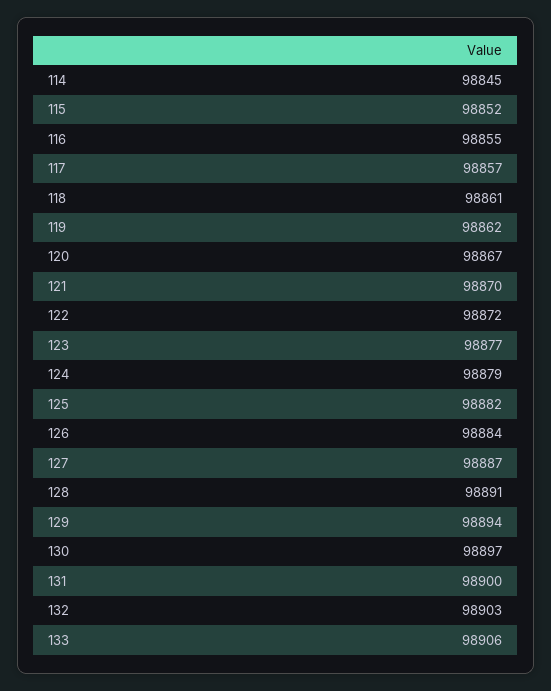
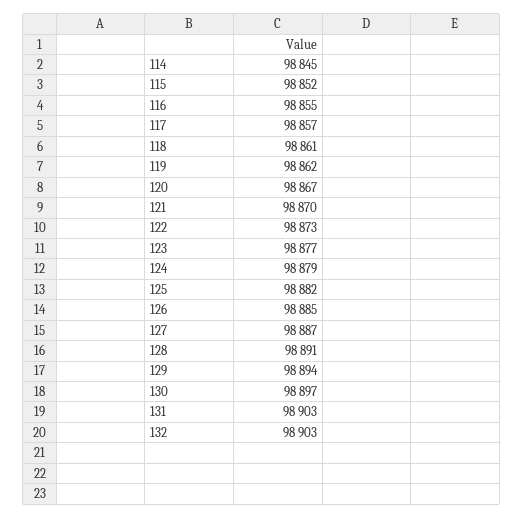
  {
    "114": 98845,
    "115": 98852,
    "116": 98855,
    "117": 98857,
    "118": 98861,
    "119": 98862,
    "120": 98867,
    "121": 98870,
-   "122": 98872,
+   "122": 98873,
    "123": 98877,
    "124": 98879,
    "125": 98882,
-   "126": 98884,
+   "126": 98885,
    "127": 98887,
    "128": 98891,
    "129": 98894,
    "130": 98897,
-   "131": 98900,
+   "131": 98903,
-   "132": 98903,
+   "132": 98903
-   "133": 98906
  }

